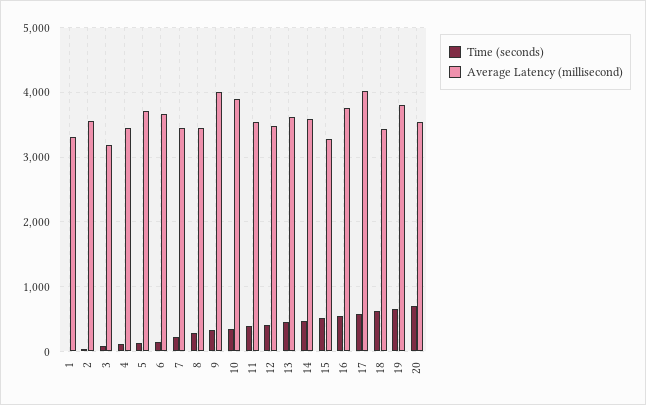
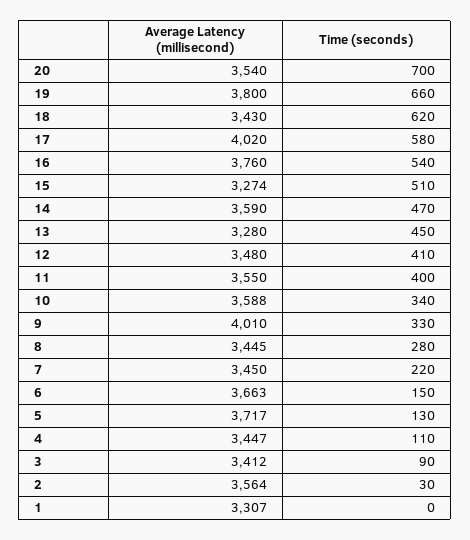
  {
    "Time (seconds)": {
      "1": 0,
      "2": 30,
      "3": 90,
      "4": 110,
      "5": 130,
      "6": 150,
      "7": 220,
      "8": 280,
      "9": 330,
      "10": 340,
      "11": 400,
      "12": 410,
      "13": 450,
      "14": 470,
      "15": 510,
      "16": 540,
      "17": 580,
      "18": 620,
      "19": 660,
      "20": 700
    },
    "Average Latency (millisecond)": {
      "1": 3307,
      "2": 3564,
-     "3": 3200,
+     "3": 3412,
      "4": 3447,
      "5": 3717,
      "6": 3663,
      "7": 3450,
      "8": 3445,
      "9": 4010,
-     "10": 3900,
+     "10": 3588,
      "11": 3550,
      "12": 3480,
-     "13": 3600,
+     "13": 3280,
      "14": 3590,
      "15": 3274,
      "16": 3760,
      "17": 4020,
      "18": 3430,
      "19": 3800,
      "20": 3540
    }
  }

